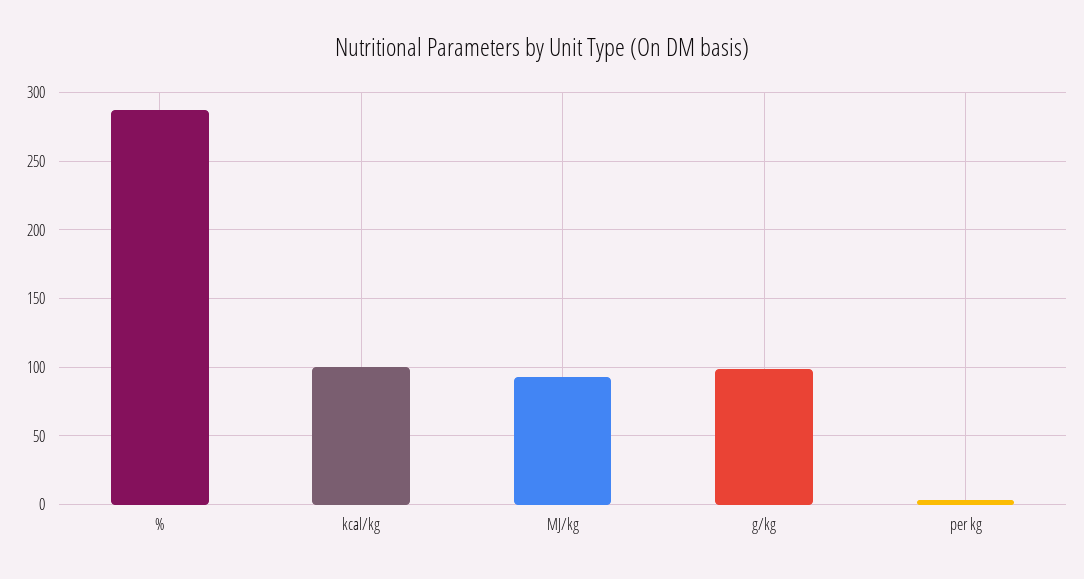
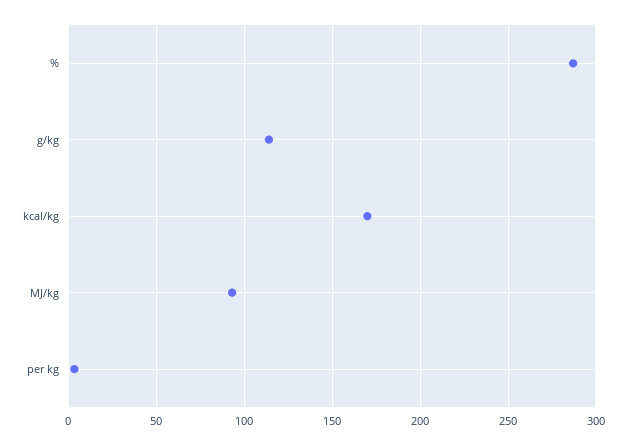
  {
    "%": 285,
-   "kcal/kg": 100,
+   "kcal/kg": 170,
    "MJ/kg": 95,
-   "g/kg": 100,
+   "g/kg": 115,
    "per kg": 5
  }

